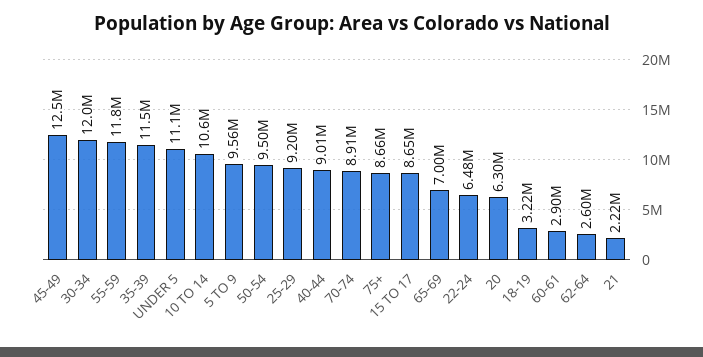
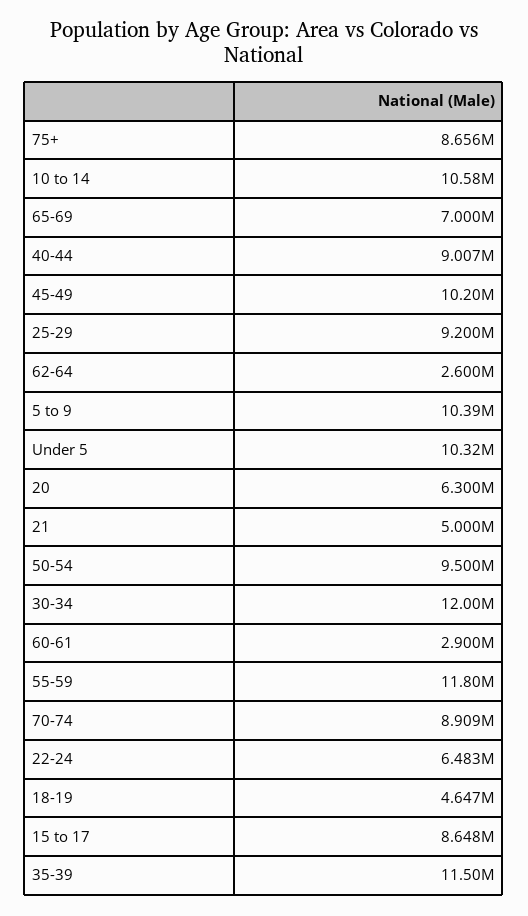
  {
-   "45-49": 12500000,
+   "45-49": 10200000,
    "30-34": 12000000,
    "55-59": 11800000,
    "35-39": 11500000,
-   "UNDER 5": 11100000,
+   "UNDER 5": 10320000,
    "10 TO 14": 10580000,
-   "5 TO 9": 9560000,
+   "5 TO 9": 10390000,
    "50-54": 9500000,
    "25-29": 9200000,
    "40-44": 9007000,
    "70-74": 8909000,
    "75+": 8656000,
    "15 TO 17": 8648000,
    "65-69": 7000000,
    "22-24": 6483000,
    "20": 6300000,
-   "18-19": 3220000,
+   "18-19": 4647000,
    "60-61": 2900000,
    "62-64": 2600000,
-   "21": 2220000
+   "21": 5000000
  }

